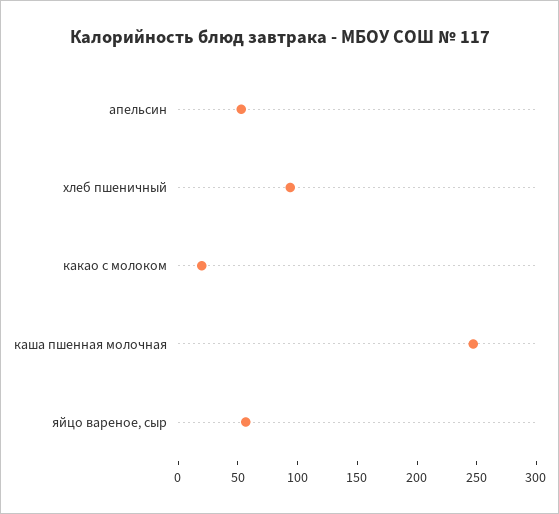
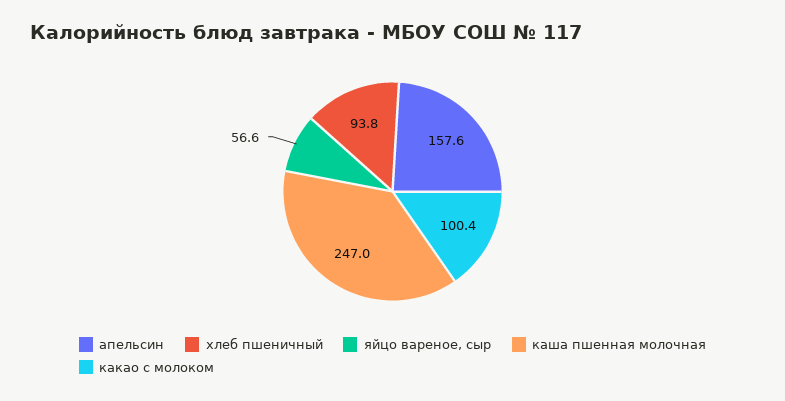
  {
-   "апельсин": 50,
+   "апельсин": 157.6,
    "хлеб пшеничный": 93.8,
-   "какао с молоком": 20,
+   "какао с молоком": 100.4,
    "каша пшенная молочная": 247,
    "яйцо вареное, сыр": 56.6
  }

